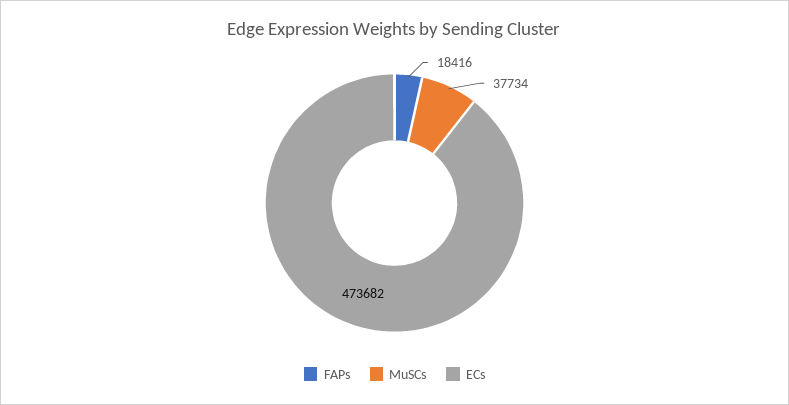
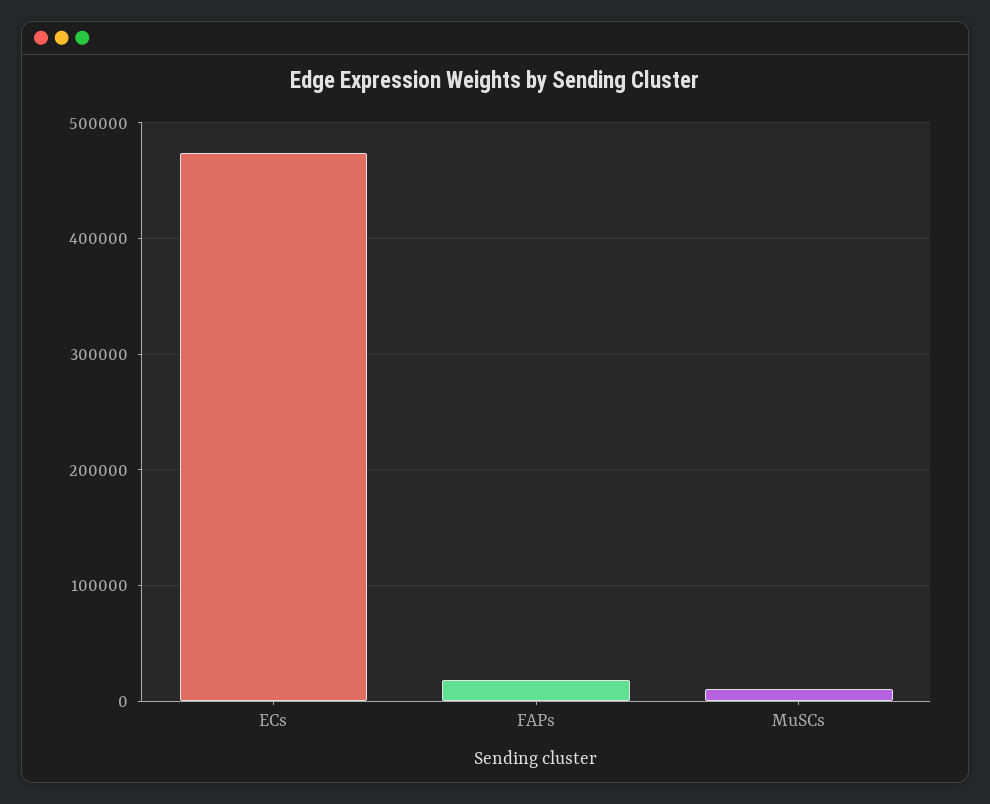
  {
    "FAPs": 18416,
-   "MuSCs": 37734,
+   "MuSCs": 10000,
    "ECs": 473682
  }

